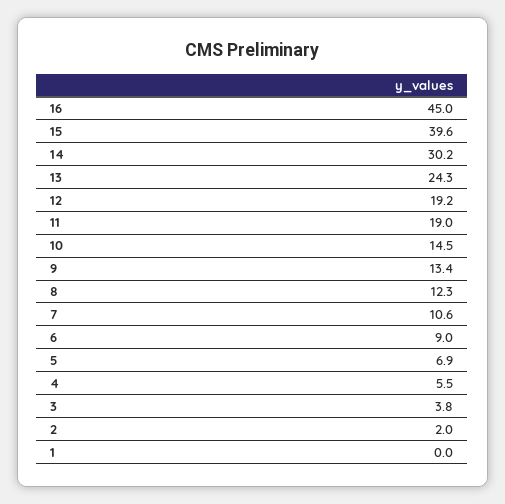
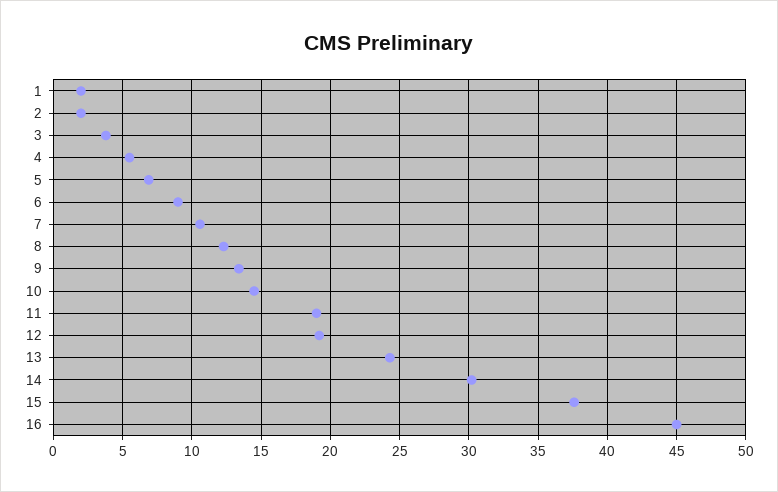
  {
    "16": 45,
-   "15": 39.6,
+   "15": 37.5,
    "14": 30.2,
    "13": 24.3,
    "12": 19.2,
    "11": 19,
    "10": 14.5,
    "9": 13.4,
    "8": 12.3,
    "7": 10.6,
    "6": 9,
    "5": 6.9,
    "4": 5.5,
    "3": 3.8,
    "2": 2,
-   "1": 0
+   "1": 2
  }

